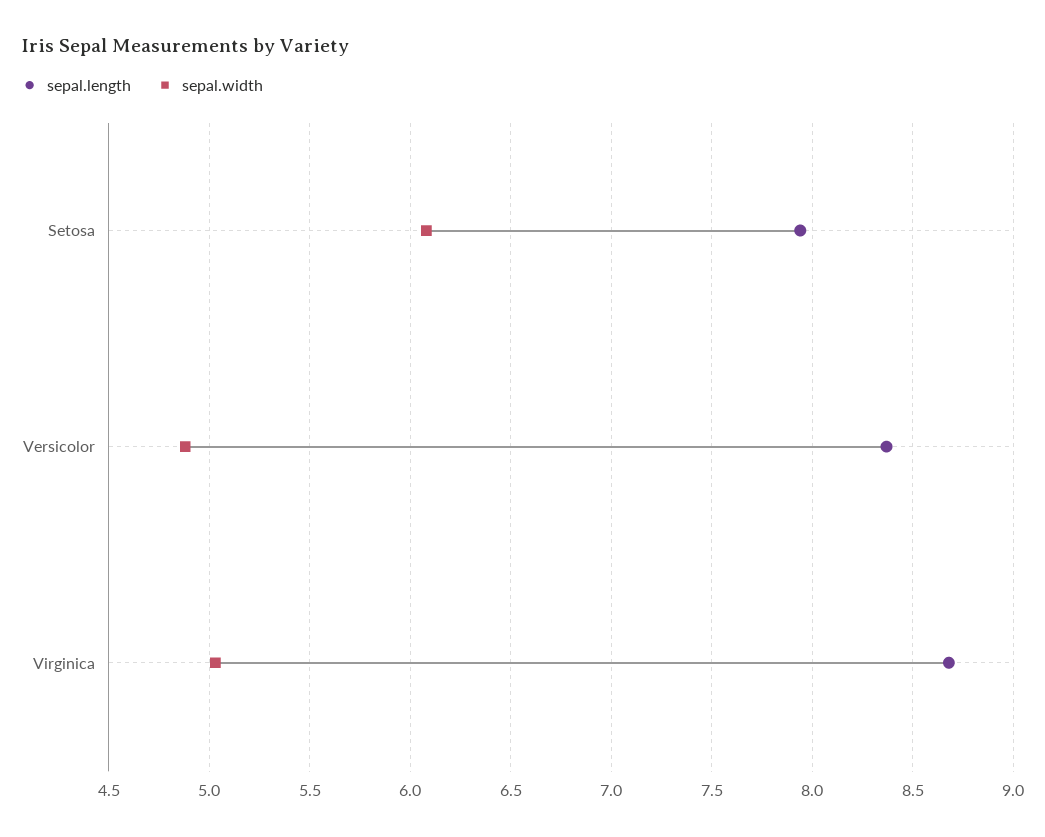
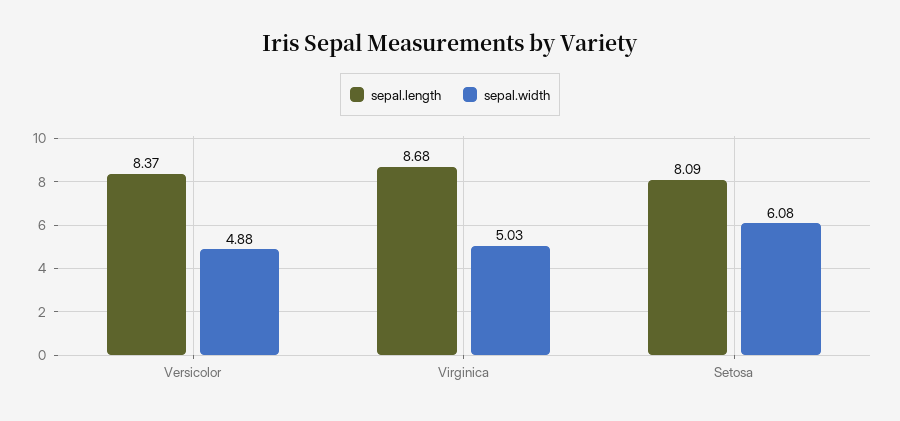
  {
    "sepal.length": {
-     "Setosa": 7.95,
+     "Setosa": 8.09,
      "Versicolor": 8.37,
      "Virginica": 8.68
    },
    "sepal.width": {
      "Setosa": 6.08,
      "Versicolor": 4.88,
      "Virginica": 5.03
    }
  }

